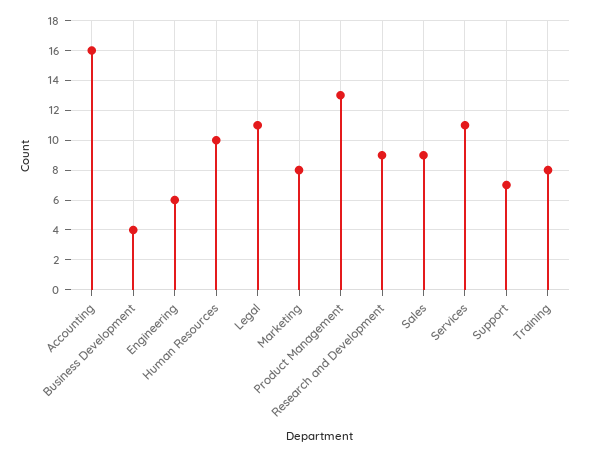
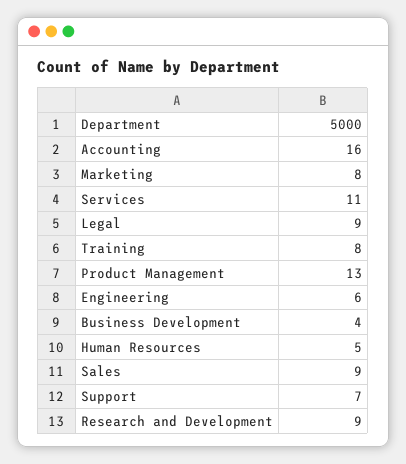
  {
    "Accounting": 16,
    "Business Development": 4,
    "Engineering": 6,
-   "Human Resources": 10,
+   "Human Resources": 5,
-   "Legal": 11,
+   "Legal": 9,
    "Marketing": 8,
    "Product Management": 13,
    "Research and Development": 9,
    "Sales": 9,
    "Services": 11,
    "Support": 7,
    "Training": 8
  }

